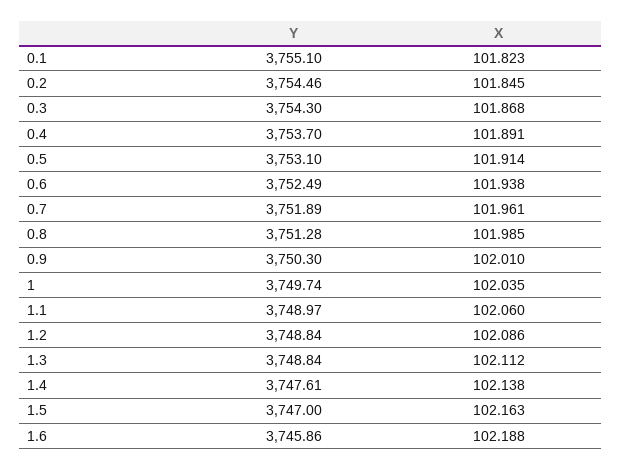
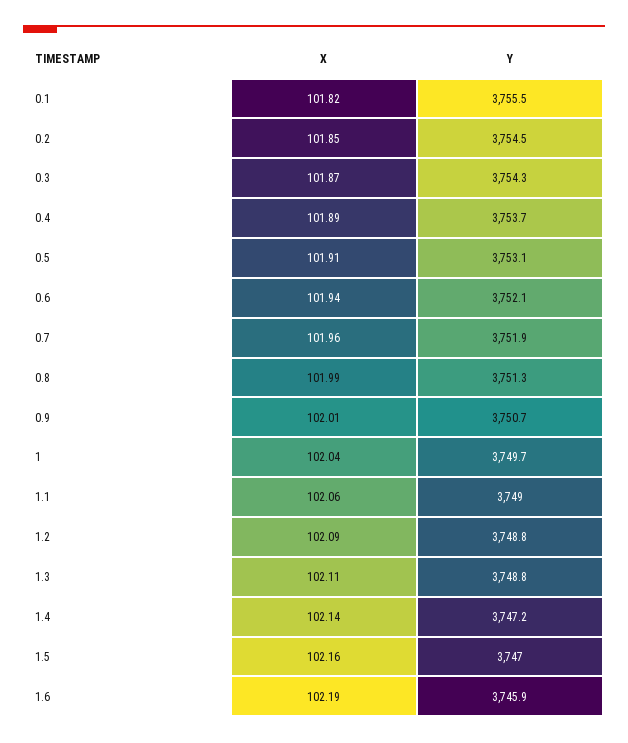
  {
    "Y": {
-     "0.1": 3755.1,
+     "0.1": 3755.5,
      "0.2": 3754.46,
      "0.3": 3754.3,
      "0.4": 3753.7,
      "0.5": 3753.1,
-     "0.6": 3752.49,
+     "0.6": 3752.1,
      "0.7": 3751.89,
      "0.8": 3751.28,
-     "0.9": 3750.3,
+     "0.9": 3750.7,
      "1": 3749.74,
      "1.1": 3748.97,
      "1.2": 3748.84,
      "1.3": 3748.84,
-     "1.4": 3747.61,
+     "1.4": 3747.2,
      "1.5": 3747,
      "1.6": 3745.86
    },
    "X": {
      "0.1": 101.823,
      "0.2": 101.845,
      "0.3": 101.868,
      "0.4": 101.891,
      "0.5": 101.914,
      "0.6": 101.938,
      "0.7": 101.961,
      "0.8": 101.985,
      "0.9": 102.01,
      "1": 102.035,
      "1.1": 102.06,
      "1.2": 102.086,
      "1.3": 102.112,
      "1.4": 102.138,
      "1.5": 102.163,
      "1.6": 102.188
    }
  }

